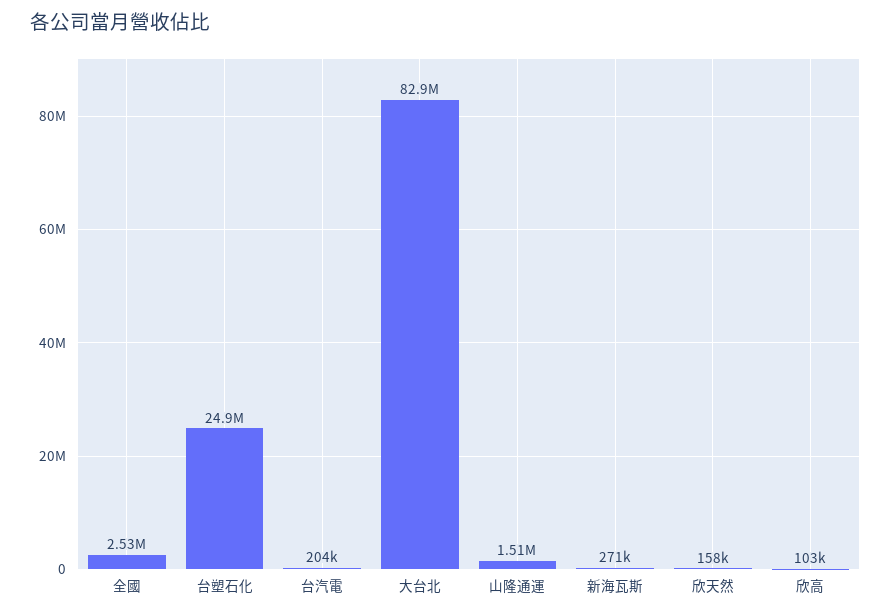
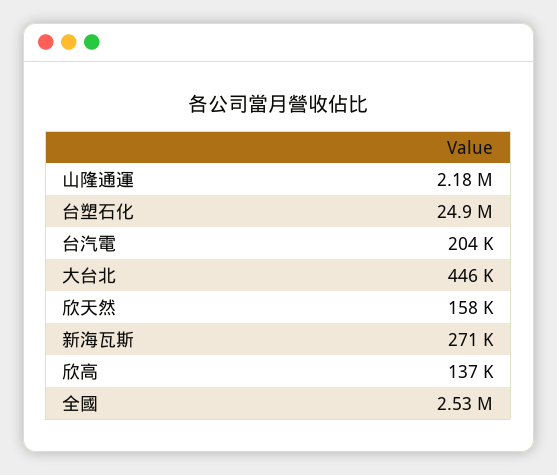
  {
    "全國": 2530000,
    "台塑石化": 24900000,
    "台汽電": 204000,
-   "大台北": 82900000,
+   "大台北": 446000,
-   "山隆通運": 1510000,
+   "山隆通運": 2180000,
    "新海瓦斯": 271000,
    "欣天然": 158000,
-   "欣高": 103000
+   "欣高": 137000
  }

